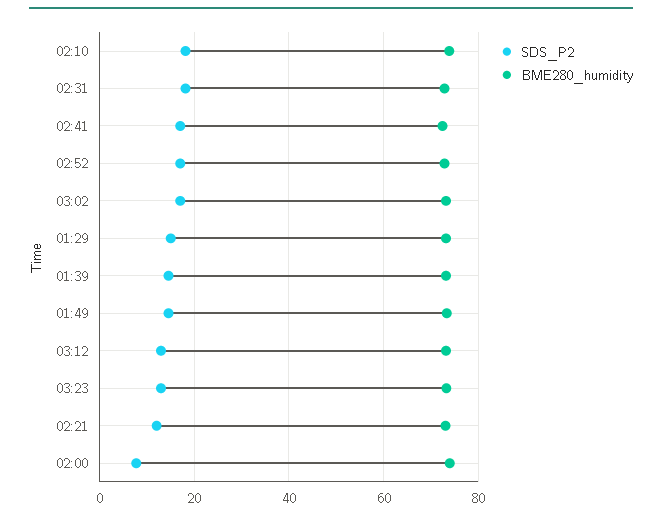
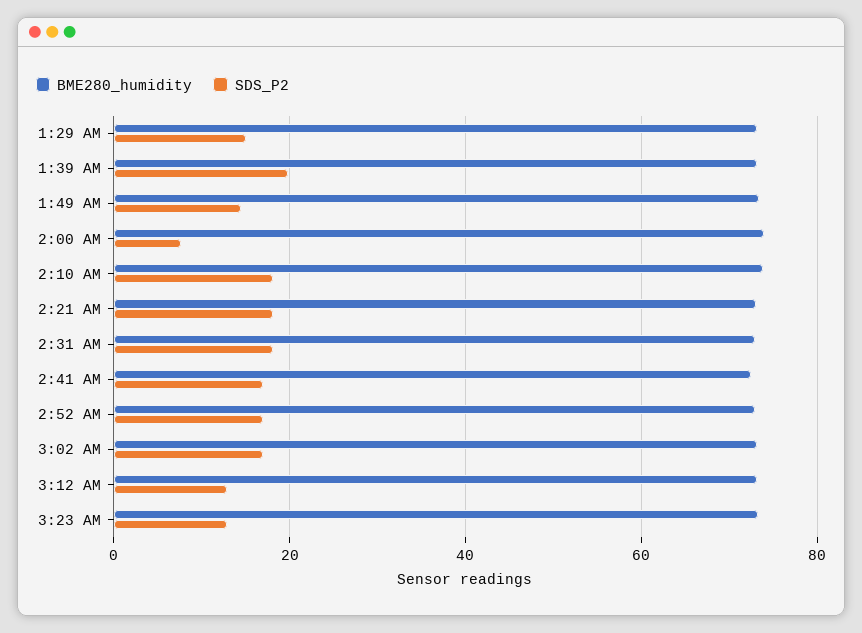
  {
    "SDS_P2": {
      "02:10": 18,
      "02:31": 18,
      "02:41": 18,
      "02:52": 18,
      "03:02": 18,
      "01:29": 16,
-     "01:39": 14,
+     "01:39": 20,
      "01:49": 14,
      "03:12": 12,
      "03:23": 12,
-     "02:21": 12,
+     "02:21": 18,
      "02:00": 8
    },
    "BME280_humidity": {
      "02:10": 74,
      "02:31": 72,
      "02:41": 72,
      "02:52": 72,
      "03:02": 74,
      "01:29": 74,
      "01:39": 74,
      "01:49": 74,
      "03:12": 74,
      "03:23": 74,
      "02:21": 74,
      "02:00": 74
    }
  }

